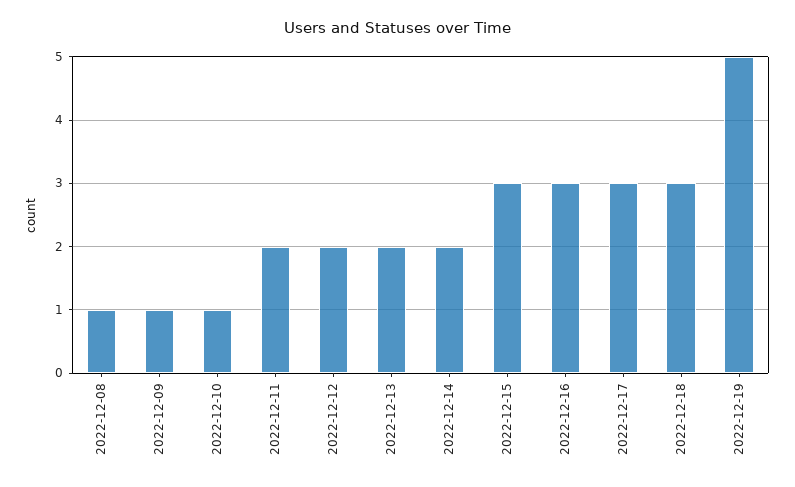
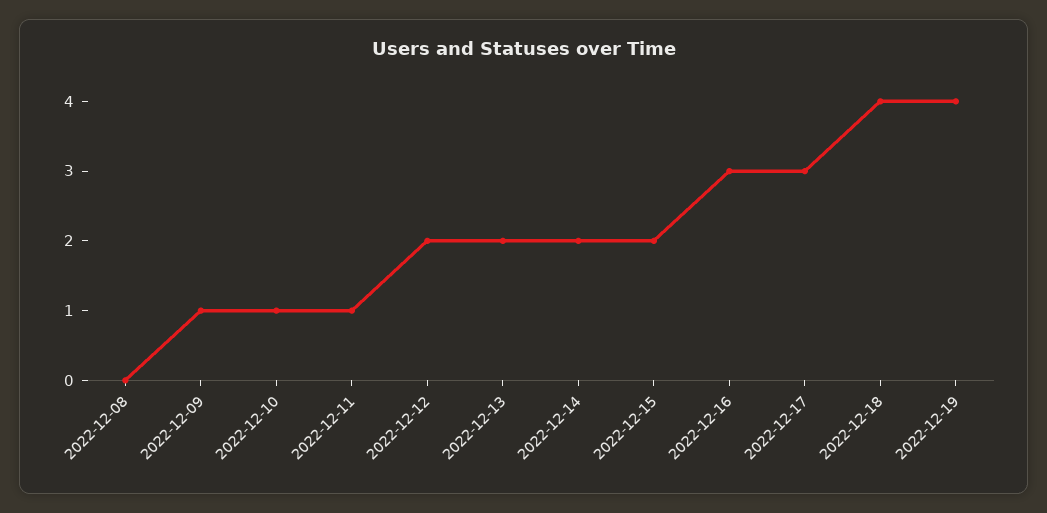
  {
-   "2022-12-08": 1,
+   "2022-12-08": 0,
    "2022-12-09": 1,
    "2022-12-10": 1,
-   "2022-12-11": 2,
+   "2022-12-11": 1,
    "2022-12-12": 2,
    "2022-12-13": 2,
    "2022-12-14": 2,
-   "2022-12-15": 3,
+   "2022-12-15": 2,
    "2022-12-16": 3,
    "2022-12-17": 3,
-   "2022-12-18": 3,
+   "2022-12-18": 4,
-   "2022-12-19": 5
+   "2022-12-19": 4
  }

